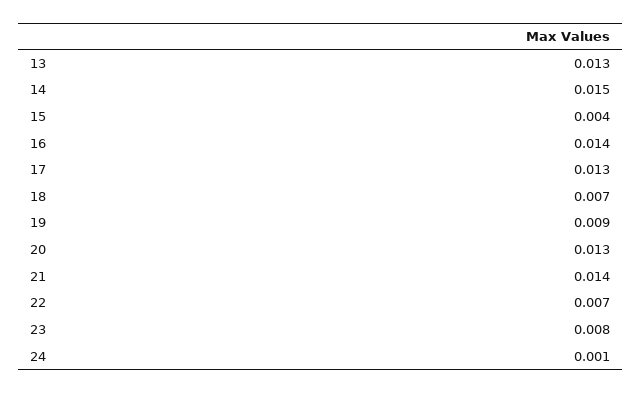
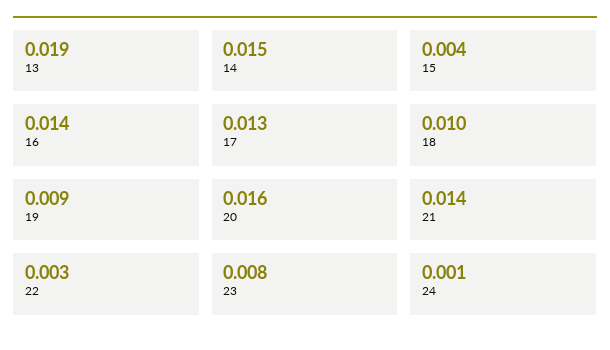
  {
-   "13": 0.013,
+   "13": 0.019,
    "14": 0.015,
    "15": 0.004,
    "16": 0.014,
    "17": 0.013,
-   "18": 0.007,
+   "18": 0.01,
    "19": 0.009,
-   "20": 0.013,
+   "20": 0.016,
    "21": 0.014,
-   "22": 0.007,
+   "22": 0.003,
    "23": 0.008,
    "24": 0.001
  }

